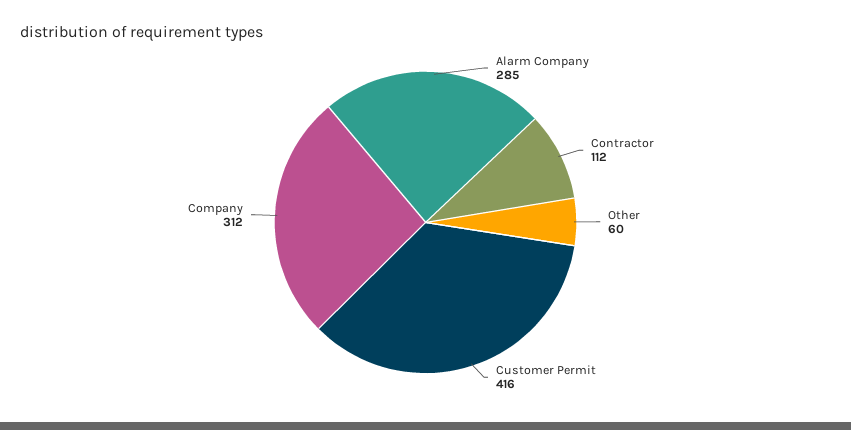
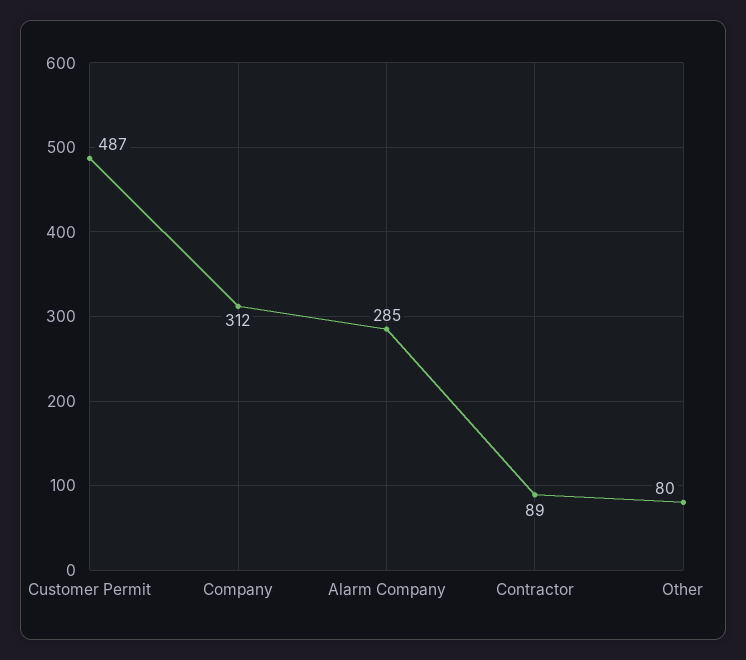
  {
    "Alarm Company": 285,
-   "Contractor": 112,
+   "Contractor": 89,
-   "Other": 60,
+   "Other": 80,
-   "Customer Permit": 416,
+   "Customer Permit": 487,
    "Company": 312
  }

